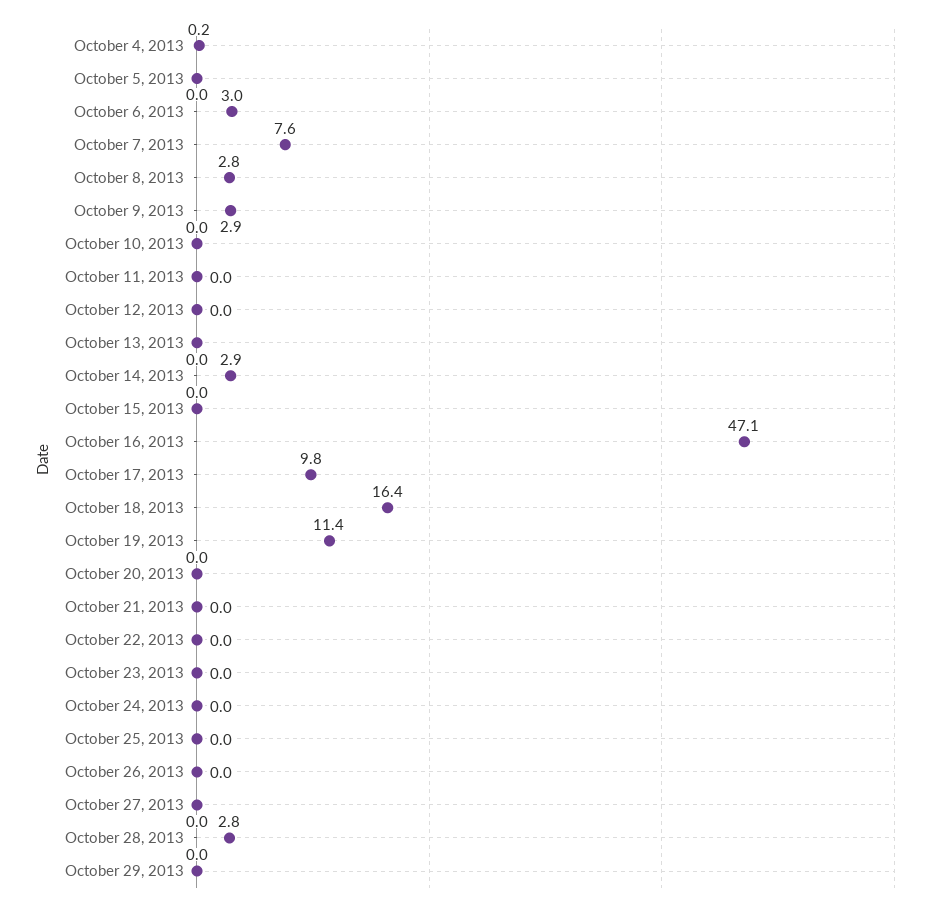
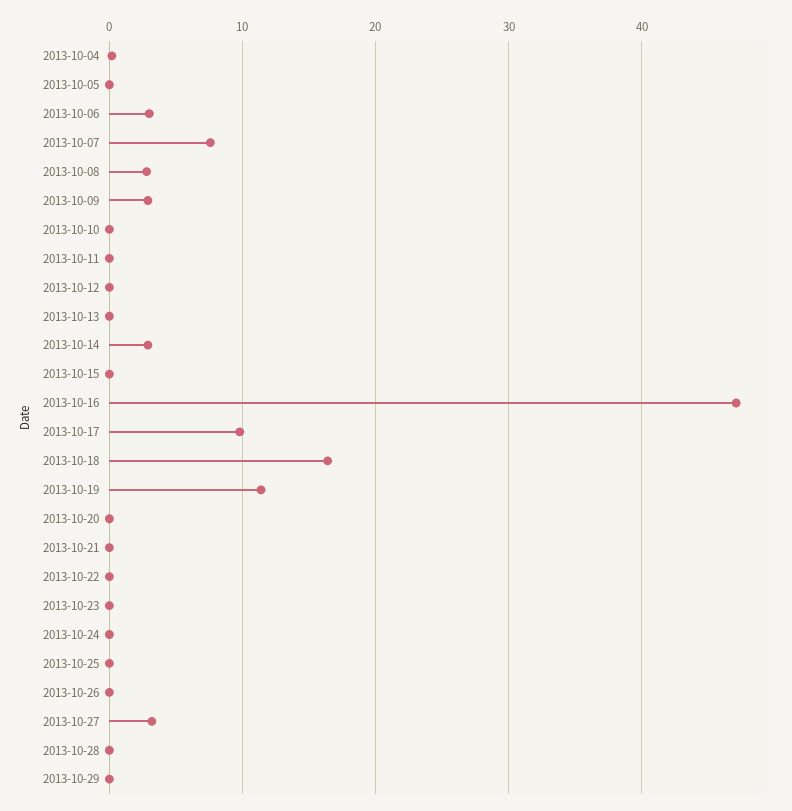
  {
    "October 4, 2013": 0.2,
    "October 5, 2013": 0,
    "October 6, 2013": 3,
    "October 7, 2013": 7.6,
    "October 8, 2013": 2.8,
    "October 9, 2013": 2.9,
    "October 10, 2013": 0,
    "October 11, 2013": 0,
    "October 12, 2013": 0,
    "October 13, 2013": 0,
    "October 14, 2013": 2.9,
    "October 15, 2013": 0,
    "October 16, 2013": 47.1,
    "October 17, 2013": 9.8,
    "October 18, 2013": 16.4,
    "October 19, 2013": 11.4,
    "October 20, 2013": 0,
    "October 21, 2013": 0,
    "October 22, 2013": 0,
    "October 23, 2013": 0,
    "October 24, 2013": 0,
    "October 25, 2013": 0,
    "October 26, 2013": 0,
-   "October 27, 2013": 0,
+   "October 27, 2013": 3,
-   "October 28, 2013": 2.8,
+   "October 28, 2013": 0,
    "October 29, 2013": 0
  }

